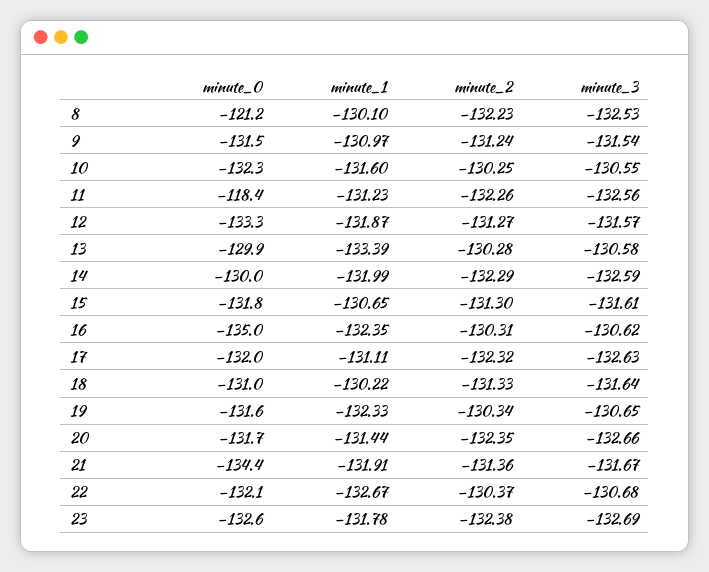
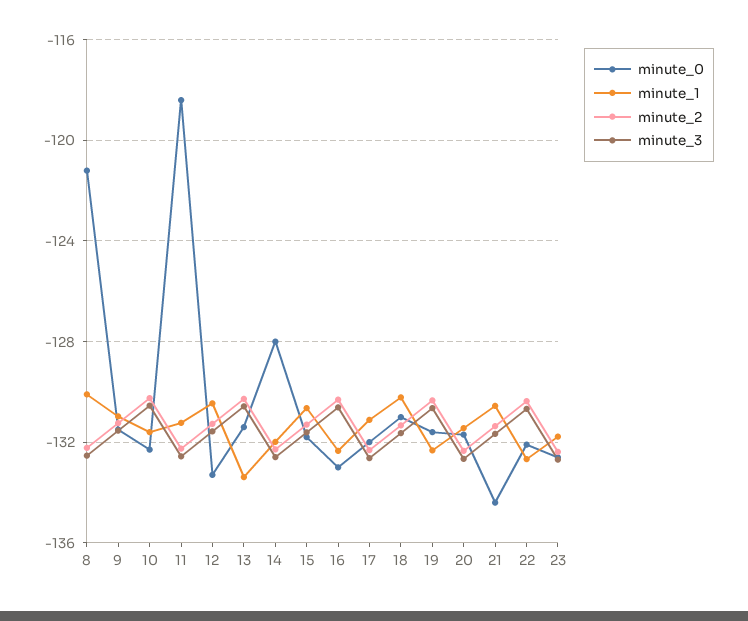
  {
    "minute_0": {
      "8": -121.2,
      "9": -131.5,
      "10": -132.3,
      "11": -118.4,
      "12": -133.3,
-     "13": -129.9,
+     "13": -131.5,
-     "14": -130,
+     "14": -128,
      "15": -131.8,
-     "16": -135,
+     "16": -133,
      "17": -132,
      "18": -131,
      "19": -131.6,
      "20": -131.7,
      "21": -134.4,
      "22": -132.1,
      "23": -132.6
    },
    "minute_1": {
      "8": -130.1,
      "9": -130.97,
      "10": -131.6,
      "11": -131.23,
-     "12": -131.87,
+     "12": -130.5,
      "13": -133.39,
      "14": -131.99,
      "15": -130.65,
      "16": -132.35,
      "17": -131.11,
      "18": -130.22,
      "19": -132.33,
      "20": -131.44,
-     "21": -131.91,
+     "21": -130.5,
      "22": -132.67,
      "23": -131.78
    },
    "minute_2": {
      "8": -132.23,
      "9": -131.24,
      "10": -130.25,
      "11": -132.26,
      "12": -131.27,
      "13": -130.28,
      "14": -132.29,
      "15": -131.3,
      "16": -130.31,
      "17": -132.32,
      "18": -131.33,
      "19": -130.34,
      "20": -132.35,
      "21": -131.36,
      "22": -130.37,
      "23": -132.38
    },
    "minute_3": {
      "8": -132.53,
      "9": -131.54,
      "10": -130.55,
      "11": -132.56,
      "12": -131.57,
      "13": -130.58,
      "14": -132.59,
      "15": -131.61,
      "16": -130.62,
      "17": -132.63,
      "18": -131.64,
      "19": -130.65,
      "20": -132.66,
      "21": -131.67,
      "22": -130.68,
      "23": -132.69
    }
  }

